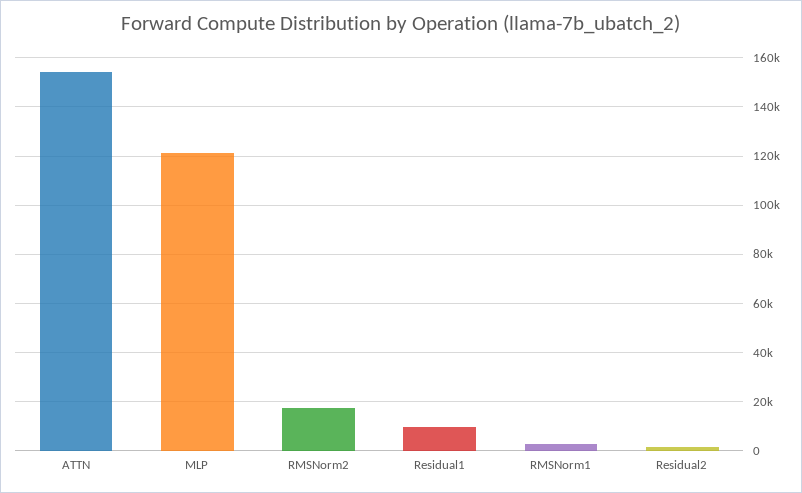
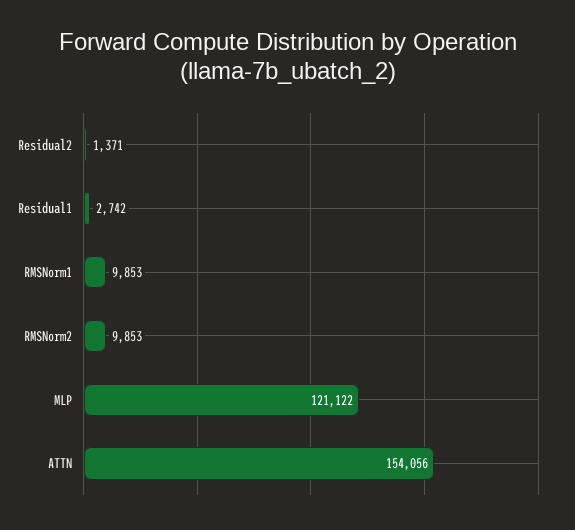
  {
    "ATTN": 154056,
    "MLP": 121122,
-   "RMSNorm2": 17500,
+   "RMSNorm2": 9853,
-   "Residual1": 10000,
+   "Residual1": 2742,
-   "RMSNorm1": 2500,
+   "RMSNorm1": 9853,
    "Residual2": 1371
  }

